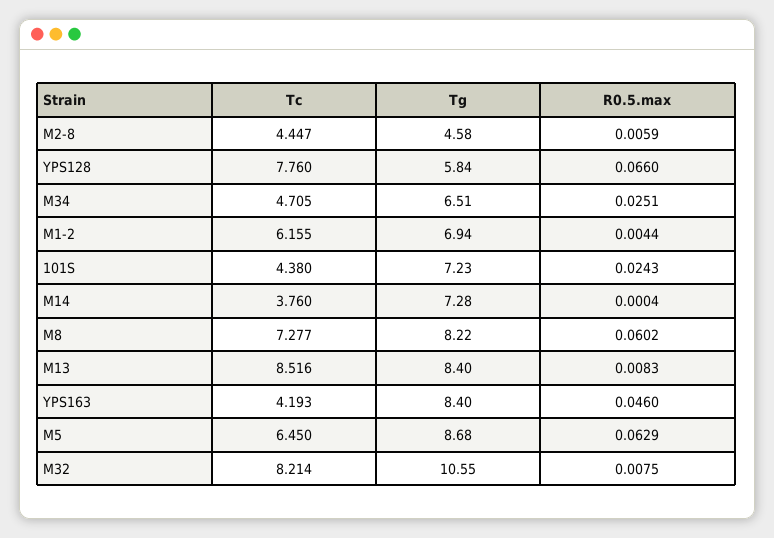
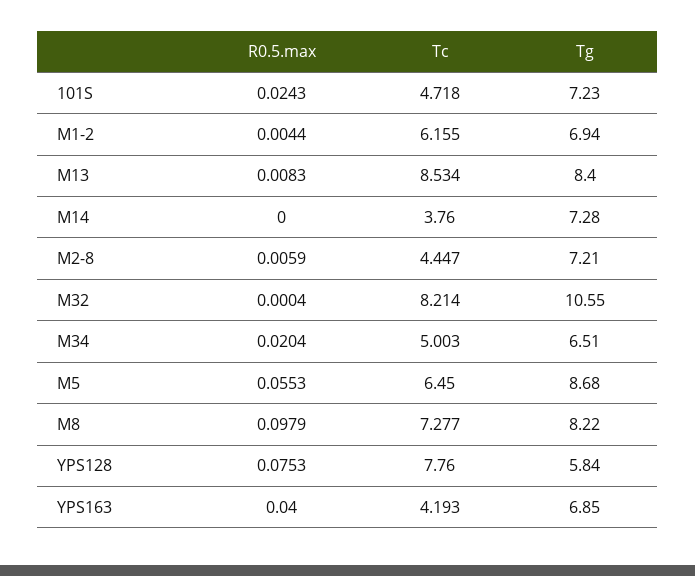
  {
    "Tc": {
      "M2-8": 4.447,
      "YPS128": 7.76,
-     "M34": 4.705,
+     "M34": 5.003,
      "M1-2": 6.155,
-     "101S": 4.38,
+     "101S": 4.718,
      "M14": 3.76,
      "M8": 7.277,
-     "M13": 8.516,
+     "M13": 8.534,
      "YPS163": 4.193,
      "M5": 6.45,
      "M32": 8.214
    },
    "Tg": {
-     "M2-8": 4.58,
+     "M2-8": 7.21,
      "YPS128": 5.84,
      "M34": 6.51,
      "M1-2": 6.94,
      "101S": 7.23,
      "M14": 7.28,
      "M8": 8.22,
      "M13": 8.4,
-     "YPS163": 8.4,
+     "YPS163": 6.85,
      "M5": 8.68,
      "M32": 10.55
    },
    "R0.5.max": {
      "M2-8": 0.0059,
-     "YPS128": 0.066,
+     "YPS128": 0.0753,
-     "M34": 0.0251,
+     "M34": 0.0204,
      "M1-2": 0.0044,
      "101S": 0.0243,
-     "M14": 0.0004,
+     "M14": 0,
-     "M8": 0.0602,
+     "M8": 0.0979,
      "M13": 0.0083,
-     "YPS163": 0.046,
+     "YPS163": 0.04,
-     "M5": 0.0629,
+     "M5": 0.0553,
-     "M32": 0.0075
+     "M32": 0.0004
    }
  }

